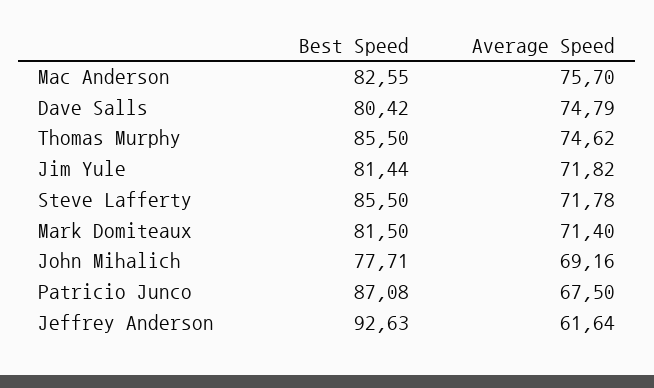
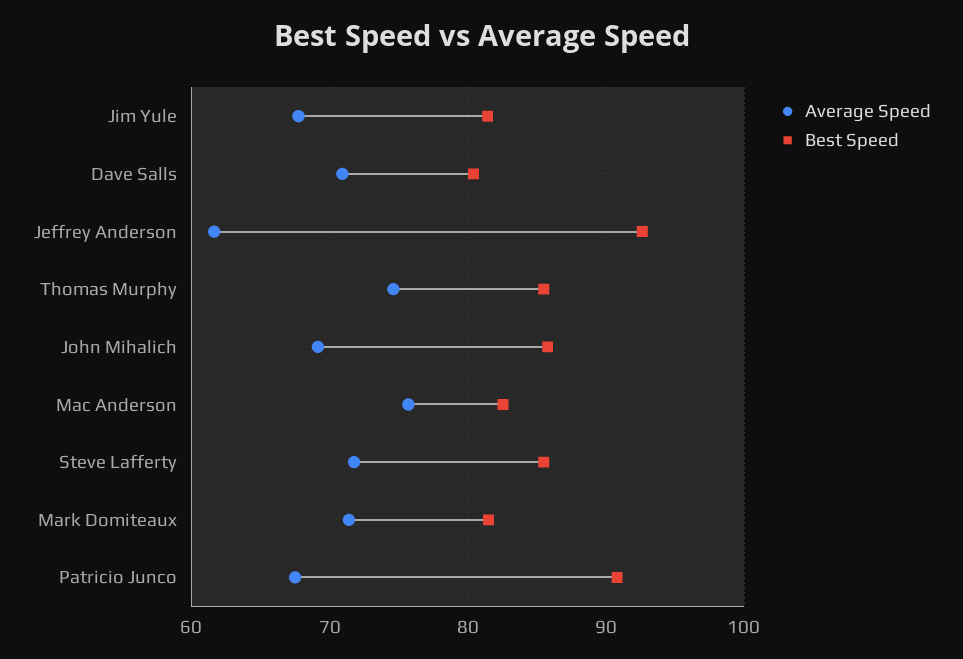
  {
    "Best Speed": {
      "Mac Anderson": 82.55,
      "Dave Salls": 80.42,
      "Thomas Murphy": 85.5,
      "Jim Yule": 81.44,
      "Steve Lafferty": 85.5,
      "Mark Domiteaux": 81.5,
-     "John Mihalich": 77.71,
+     "John Mihalich": 86,
-     "Patricio Junco": 87.08,
+     "Patricio Junco": 91,
      "Jeffrey Anderson": 92.63
    },
    "Average Speed": {
      "Mac Anderson": 75.7,
-     "Dave Salls": 74.79,
+     "Dave Salls": 71,
      "Thomas Murphy": 74.62,
-     "Jim Yule": 71.82,
+     "Jim Yule": 68,
      "Steve Lafferty": 71.78,
      "Mark Domiteaux": 71.4,
      "John Mihalich": 69.16,
      "Patricio Junco": 67.5,
      "Jeffrey Anderson": 61.64
    }
  }

